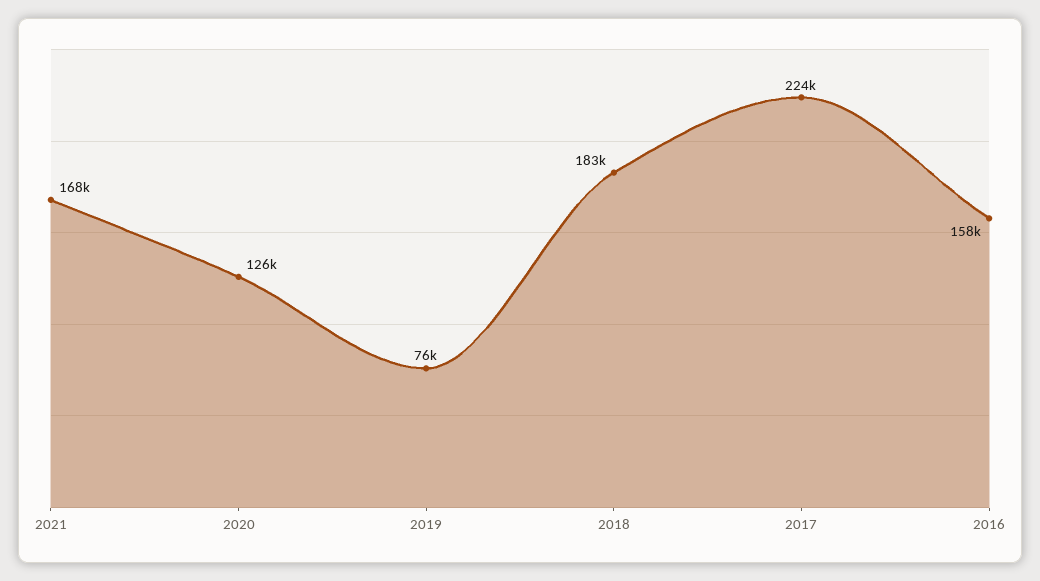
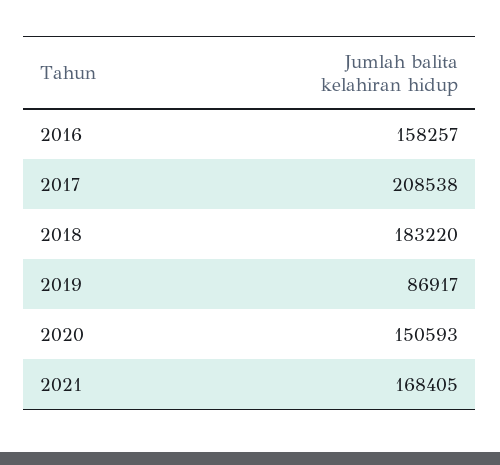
  {
    "2021": 168405,
-   "2020": 126000,
+   "2020": 150593,
-   "2019": 76000,
+   "2019": 86917,
    "2018": 183220,
-   "2017": 224000,
+   "2017": 208538,
    "2016": 158257
  }

